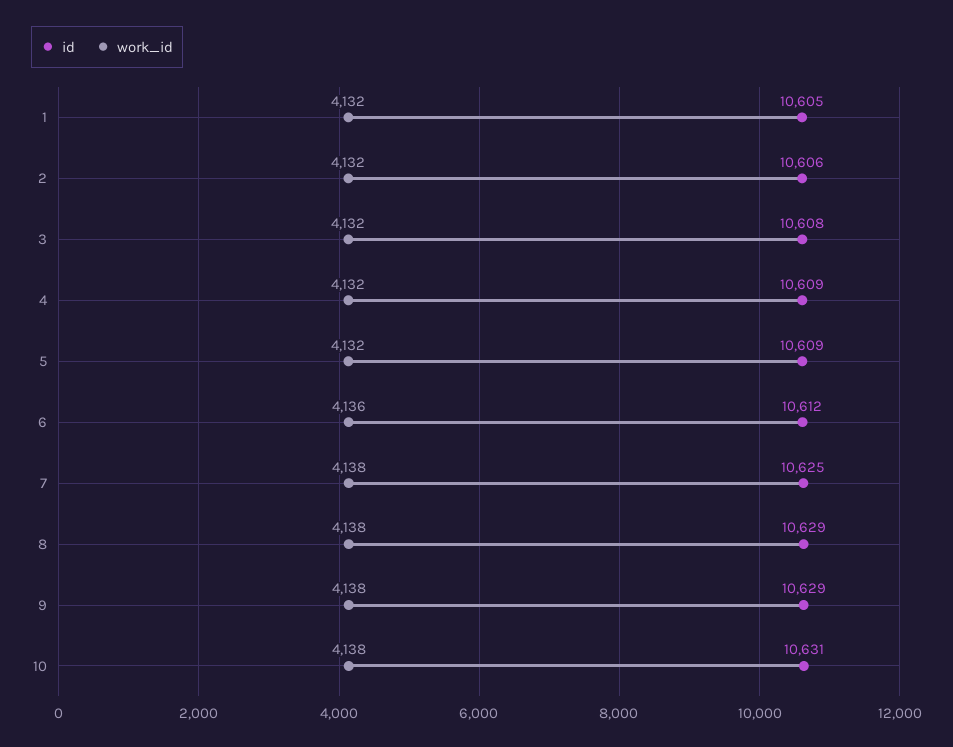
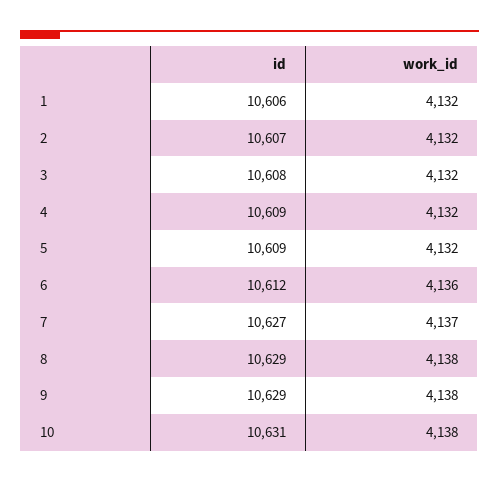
  {
    "id": {
-     "1": 10605,
+     "1": 10606,
-     "2": 10606,
+     "2": 10607,
      "3": 10608,
      "4": 10609,
      "5": 10609,
      "6": 10612,
-     "7": 10625,
+     "7": 10627,
      "8": 10629,
      "9": 10629,
      "10": 10631
    },
    "work_id": {
      "1": 4132,
      "2": 4132,
      "3": 4132,
      "4": 4132,
      "5": 4132,
      "6": 4136,
-     "7": 4138,
+     "7": 4137,
      "8": 4138,
      "9": 4138,
      "10": 4138
    }
  }

